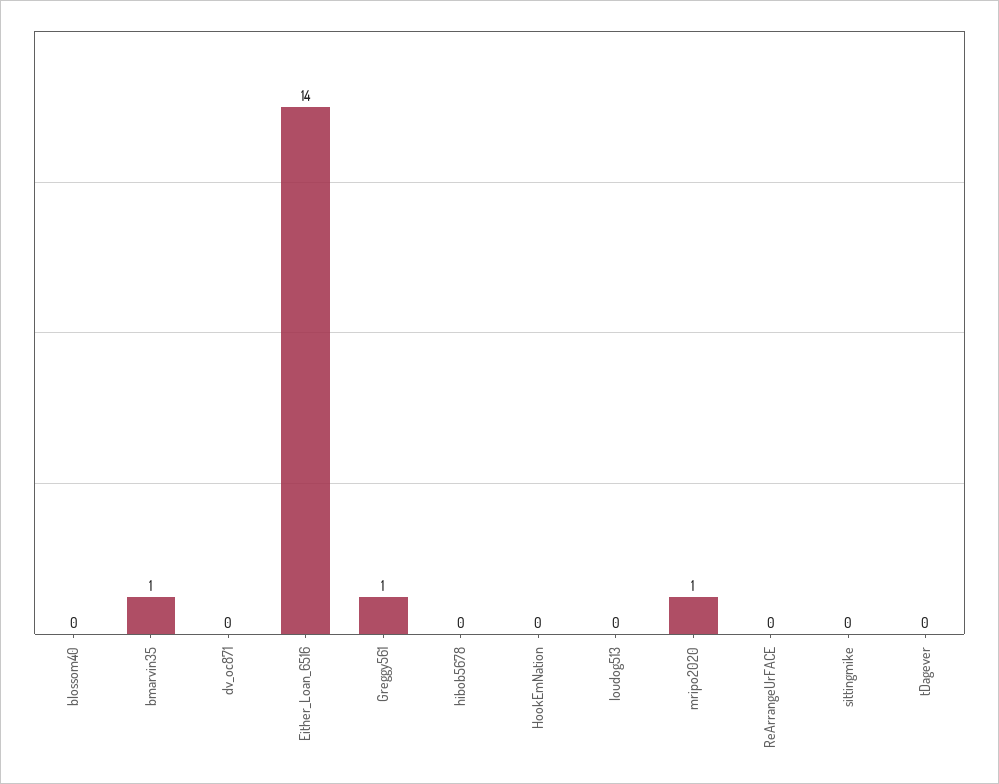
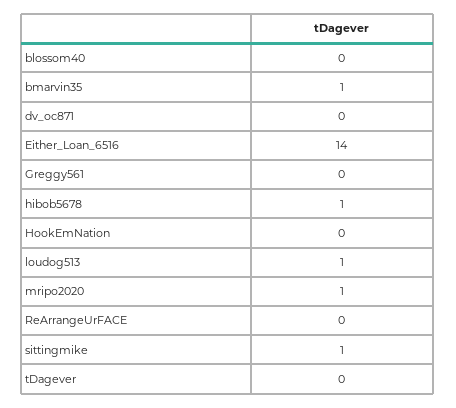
  {
    "blossom40": 0,
    "bmarvin35": 1,
    "dv_oc871": 0,
    "Either_Loan_6516": 14,
-   "Greggy561": 1,
+   "Greggy561": 0,
-   "hibob5678": 0,
+   "hibob5678": 1,
    "HookEmNation": 0,
-   "loudog513": 0,
+   "loudog513": 1,
    "mripo2020": 1,
    "ReArrangeUrFACE": 0,
-   "sittingmike": 0,
+   "sittingmike": 1,
    "tDagever": 0
  }

